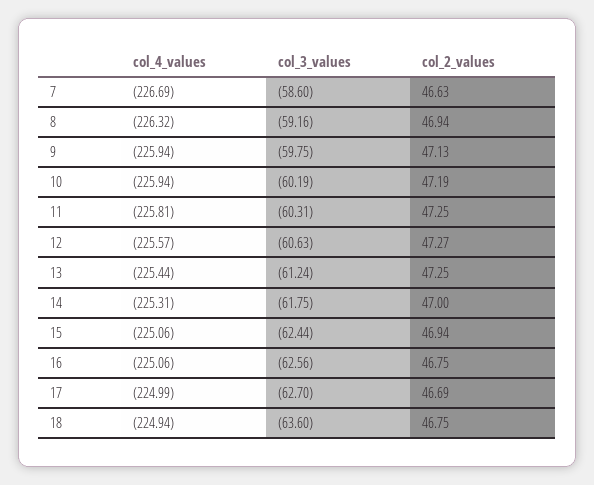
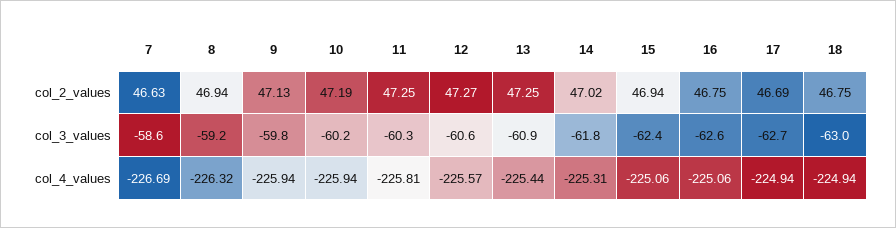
  {
    "col_4_values": {
      "7": -226.69,
      "8": -226.32,
      "9": -225.94,
      "10": -225.94,
      "11": -225.81,
      "12": -225.57,
      "13": -225.44,
      "14": -225.31,
      "15": -225.06,
      "16": -225.06,
-     "17": -224.99,
+     "17": -224.94,
      "18": -224.94
    },
    "col_3_values": {
      "7": -58.6,
      "8": -59.16,
      "9": -59.75,
      "10": -60.19,
      "11": -60.31,
      "12": -60.63,
-     "13": -61.24,
+     "13": -60.9,
      "14": -61.75,
      "15": -62.44,
      "16": -62.56,
      "17": -62.7,
-     "18": -63.6
+     "18": -63
    },
    "col_2_values": {
      "7": 46.63,
      "8": 46.94,
      "9": 47.13,
      "10": 47.19,
      "11": 47.25,
      "12": 47.27,
      "13": 47.25,
-     "14": 47,
+     "14": 47.02,
      "15": 46.94,
      "16": 46.75,
      "17": 46.69,
      "18": 46.75
    }
  }

